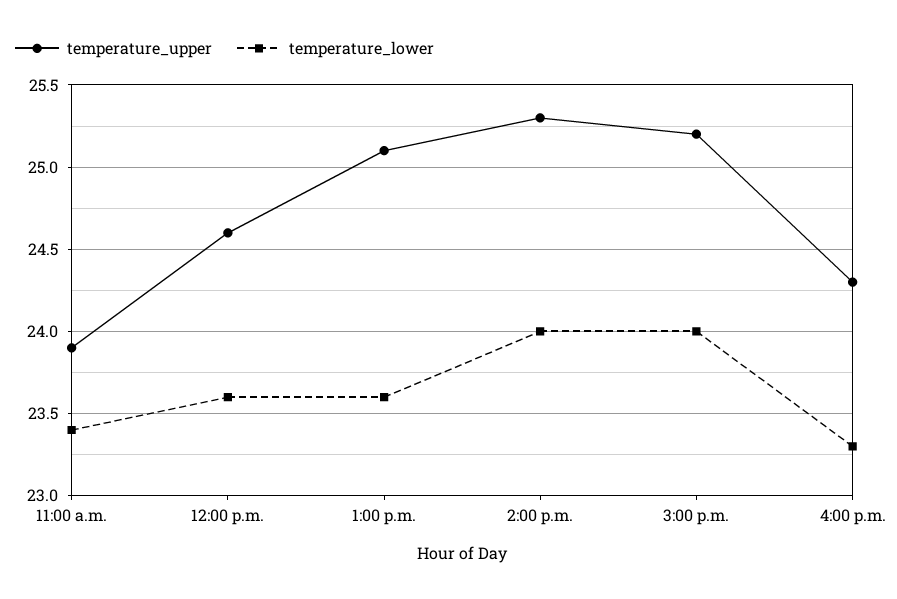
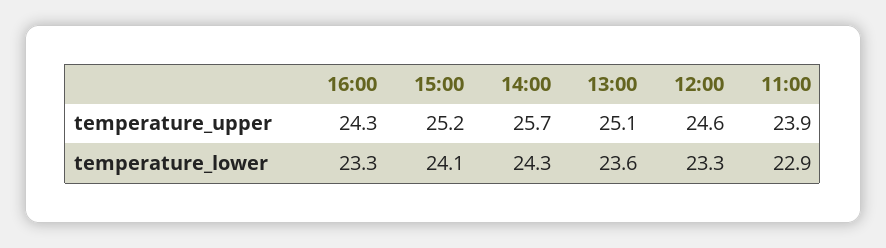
  {
    "temperature_upper": {
      "11:00 a.m.": 23.9,
      "12:00 p.m.": 24.6,
      "1:00 p.m.": 25.1,
-     "2:00 p.m.": 25.3,
+     "2:00 p.m.": 25.7,
      "3:00 p.m.": 25.2,
      "4:00 p.m.": 24.3
    },
    "temperature_lower": {
-     "11:00 a.m.": 23.4,
+     "11:00 a.m.": 22.9,
-     "12:00 p.m.": 23.6,
+     "12:00 p.m.": 23.3,
      "1:00 p.m.": 23.6,
-     "2:00 p.m.": 24,
+     "2:00 p.m.": 24.3,
-     "3:00 p.m.": 24,
+     "3:00 p.m.": 24.1,
      "4:00 p.m.": 23.3
    }
  }

